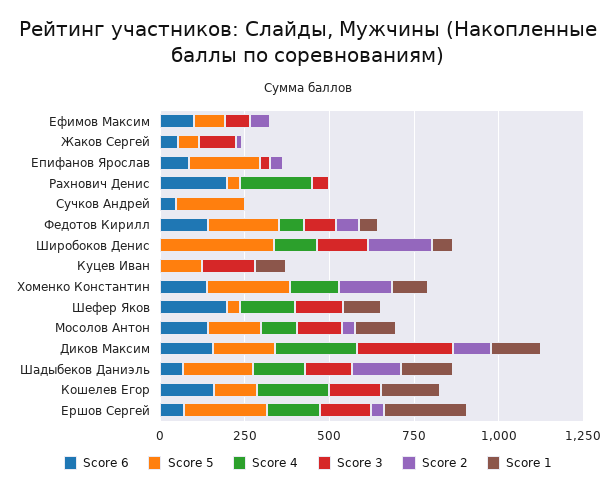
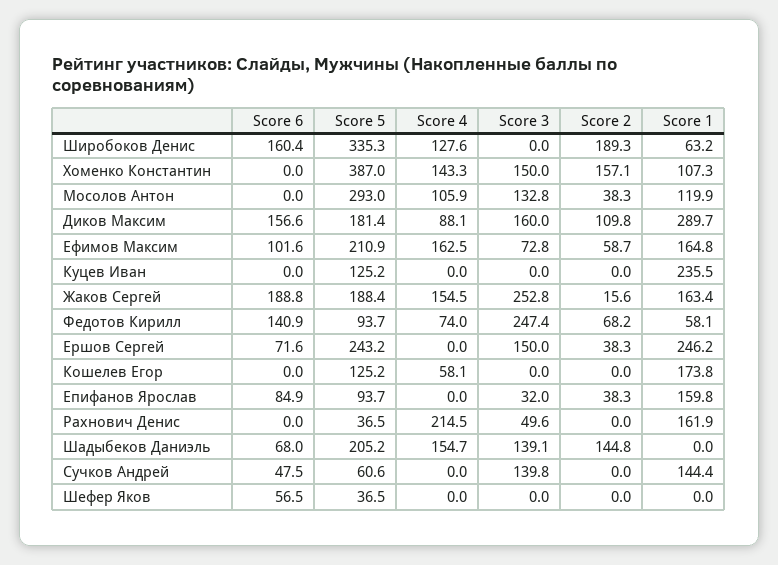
  {
    "Score 6": {
      "Ефимов Максим": 101.6,
-     "Жаков Сергей": 50,
+     "Жаков Сергей": 188.8,
      "Епифанов Ярослав": 84.9,
-     "Рахнович Денис": 200,
+     "Рахнович Денис": 0,
      "Сучков Андрей": 47.5,
      "Федотов Кирилл": 140.9,
-     "Широбоков Денис": 0,
+     "Широбоков Денис": 160.4,
      "Куцев Иван": 0,
-     "Хоменко Константин": 150,
+     "Хоменко Константин": 0,
-     "Шефер Яков": 200,
+     "Шефер Яков": 56.5,
-     "Мосолов Антон": 150,
+     "Мосолов Антон": 0,
      "Диков Максим": 156.6,
      "Шадыбеков Даниэль": 68,
-     "Кошелев Егор": 150,
+     "Кошелев Егор": 0,
      "Ершов Сергей": 71.6
    },
    "Score 5": {
-     "Ефимов Максим": 100,
+     "Ефимов Максим": 210.9,
-     "Жаков Сергей": 50,
+     "Жаков Сергей": 188.4,
-     "Епифанов Ярослав": 200,
+     "Епифанов Ярослав": 93.7,
      "Рахнович Денис": 36.5,
-     "Сучков Андрей": 200,
+     "Сучков Андрей": 60.6,
-     "Федотов Кирилл": 200,
+     "Федотов Кирилл": 93.7,
      "Широбоков Денис": 335.3,
      "Куцев Иван": 125.2,
-     "Хоменко Константин": 250,
+     "Хоменко Константин": 387,
      "Шефер Яков": 36.5,
-     "Мосолов Антон": 150,
+     "Мосолов Антон": 293,
      "Диков Максим": 181.4,
      "Шадыбеков Даниэль": 205.2,
      "Кошелев Егор": 125.2,
      "Ершов Сергей": 243.2
    },
    "Score 4": {
-     "Ефимов Максим": 0,
+     "Ефимов Максим": 162.5,
-     "Жаков Сергей": 0,
+     "Жаков Сергей": 154.5,
      "Епифанов Ярослав": 0,
      "Рахнович Денис": 214.5,
      "Сучков Андрей": 0,
      "Федотов Кирилл": 74,
      "Широбоков Денис": 127.6,
      "Куцев Иван": 0,
      "Хоменко Константин": 143.3,
-     "Шефер Яков": 150,
+     "Шефер Яков": 0,
      "Мосолов Антон": 105.9,
-     "Диков Максим": 250,
+     "Диков Максим": 88.1,
      "Шадыбеков Даниэль": 154.7,
-     "Кошелев Егор": 200,
+     "Кошелев Егор": 58.1,
-     "Ершов Сергей": 150
+     "Ершов Сергей": 0
    },
    "Score 3": {
      "Ефимов Максим": 72.8,
-     "Жаков Сергей": 100,
+     "Жаков Сергей": 252.8,
      "Епифанов Ярослав": 32,
      "Рахнович Денис": 49.6,
-     "Сучков Андрей": 0,
+     "Сучков Андрей": 139.8,
-     "Федотов Кирилл": 100,
+     "Федотов Кирилл": 247.4,
-     "Широбоков Денис": 150,
+     "Широбоков Денис": 0,
-     "Куцев Иван": 150,
+     "Куцев Иван": 0,
-     "Хоменко Константин": 0,
+     "Хоменко Константин": 150,
-     "Шефер Яков": 150,
+     "Шефер Яков": 0,
      "Мосолов Антон": 132.8,
-     "Диков Максим": 300,
+     "Диков Максим": 160,
      "Шадыбеков Даниэль": 139.1,
-     "Кошелев Егор": 150,
+     "Кошелев Егор": 0,
      "Ершов Сергей": 150
    },
    "Score 2": {
      "Ефимов Максим": 58.7,
      "Жаков Сергей": 15.6,
      "Епифанов Ярослав": 38.3,
      "Рахнович Денис": 0,
      "Сучков Андрей": 0,
      "Федотов Кирилл": 68.2,
      "Широбоков Денис": 189.3,
      "Куцев Иван": 0,
      "Хоменко Константин": 157.1,
      "Шефер Яков": 0,
      "Мосолов Антон": 38.3,
      "Диков Максим": 109.8,
      "Шадыбеков Даниэль": 144.8,
      "Кошелев Егор": 0,
      "Ершов Сергей": 38.3
    },
    "Score 1": {
-     "Ефимов Максим": 0,
+     "Ефимов Максим": 164.8,
-     "Жаков Сергей": 0,
+     "Жаков Сергей": 163.4,
-     "Епифанов Ярослав": 0,
+     "Епифанов Ярослав": 159.8,
-     "Рахнович Денис": 0,
+     "Рахнович Денис": 161.9,
-     "Сучков Андрей": 0,
+     "Сучков Андрей": 144.4,
      "Федотов Кирилл": 58.1,
      "Широбоков Денис": 63.2,
-     "Куцев Иван": 100,
+     "Куцев Иван": 235.5,
      "Хоменко Константин": 107.3,
-     "Шефер Яков": 100,
+     "Шефер Яков": 0,
      "Мосолов Антон": 119.9,
-     "Диков Максим": 150,
+     "Диков Максим": 289.7,
-     "Шадыбеков Даниэль": 150,
+     "Шадыбеков Даниэль": 0,
      "Кошелев Егор": 173.8,
      "Ершов Сергей": 246.2
    }
  }

